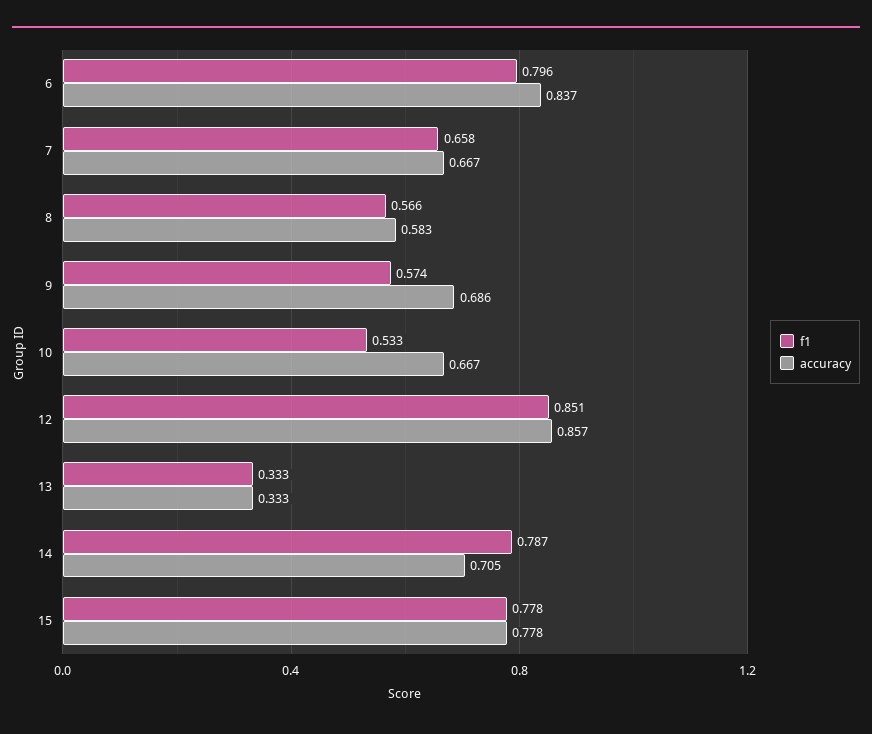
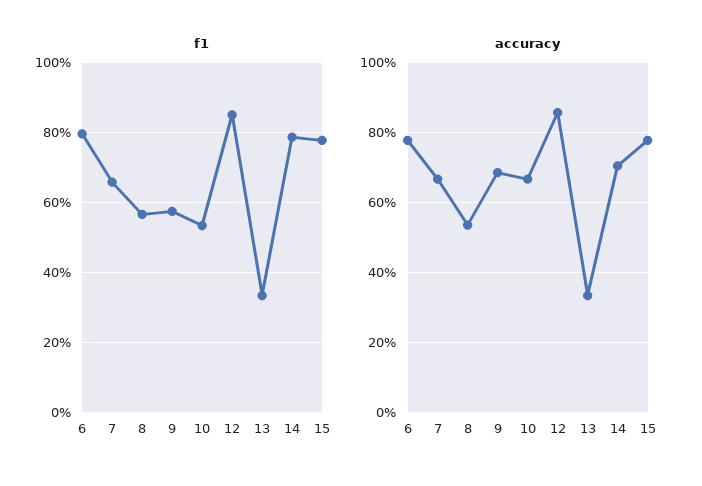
  {
    "f1": {
      "6": 0.796,
      "7": 0.658,
      "8": 0.566,
      "9": 0.574,
      "10": 0.533,
      "12": 0.851,
      "13": 0.333,
      "14": 0.787,
      "15": 0.778
    },
    "accuracy": {
-     "6": 0.837,
+     "6": 0.78,
      "7": 0.667,
-     "8": 0.583,
+     "8": 0.54,
      "9": 0.686,
      "10": 0.667,
      "12": 0.857,
      "13": 0.333,
      "14": 0.705,
      "15": 0.778
    }
  }

